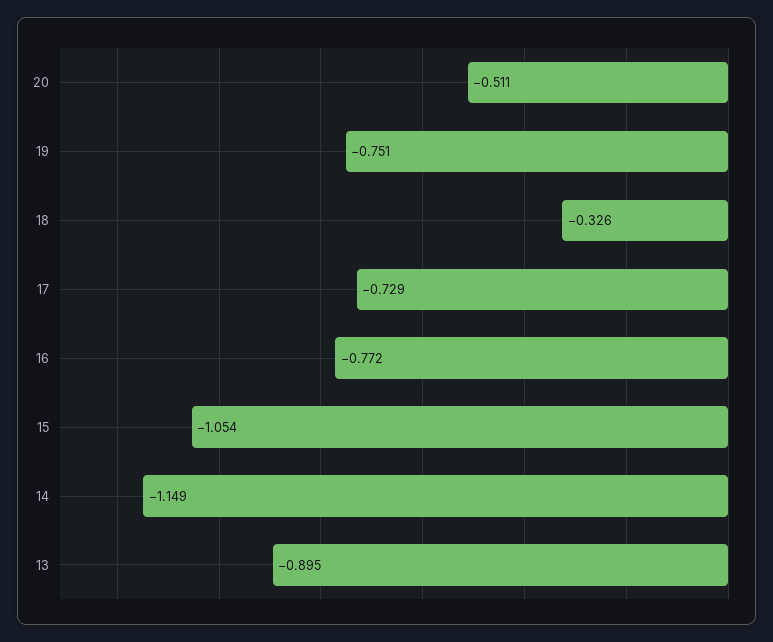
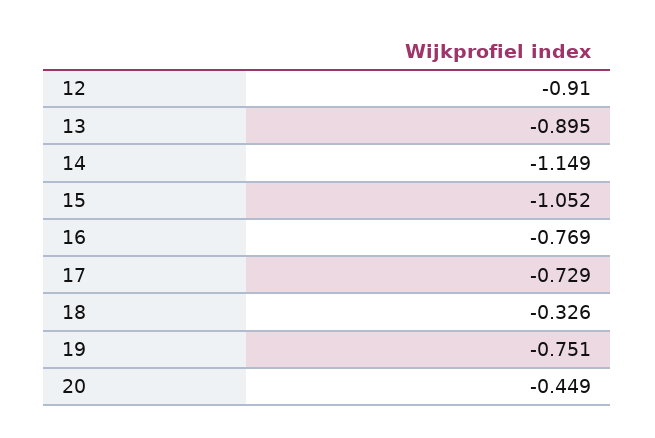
  {
-   "20": -0.511,
+   "20": -0.449,
    "19": -0.751,
    "18": -0.326,
    "17": -0.729,
-   "16": -0.772,
+   "16": -0.769,
-   "15": -1.054,
+   "15": -1.052,
    "14": -1.149,
-   "13": -0.895
+   "13": -0.895,
+   "12": -0.91
  }

